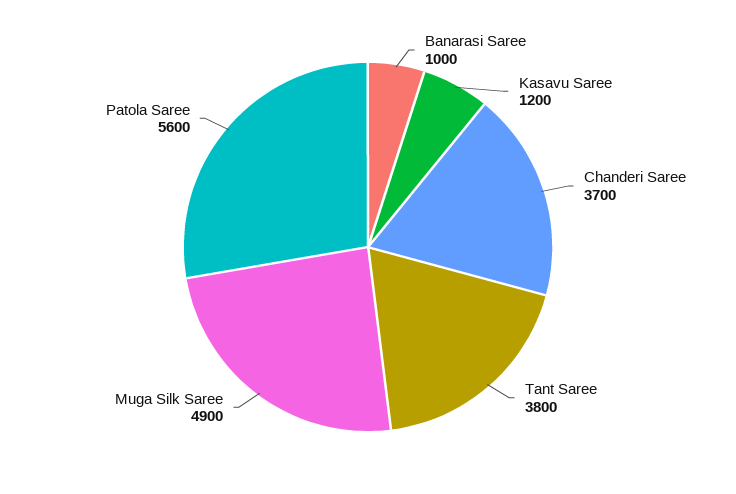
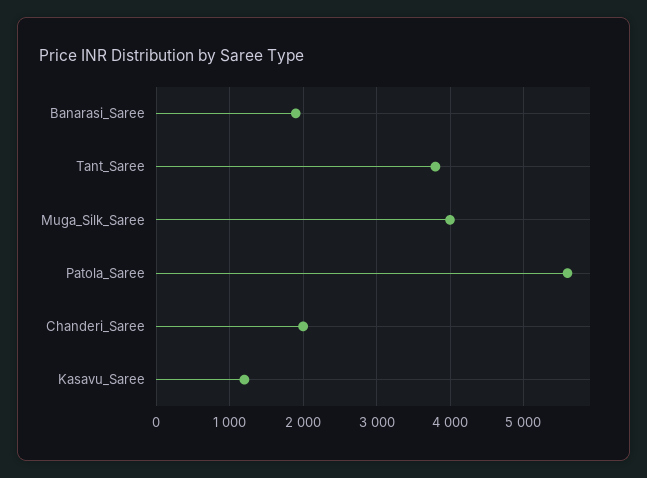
  {
-   "Banarasi Saree": 1000,
+   "Banarasi Saree": 1900,
    "Kasavu Saree": 1200,
-   "Chanderi Saree": 3700,
+   "Chanderi Saree": 2000,
    "Tant Saree": 3800,
-   "Muga Silk Saree": 4900,
+   "Muga Silk Saree": 4000,
    "Patola Saree": 5600
  }

